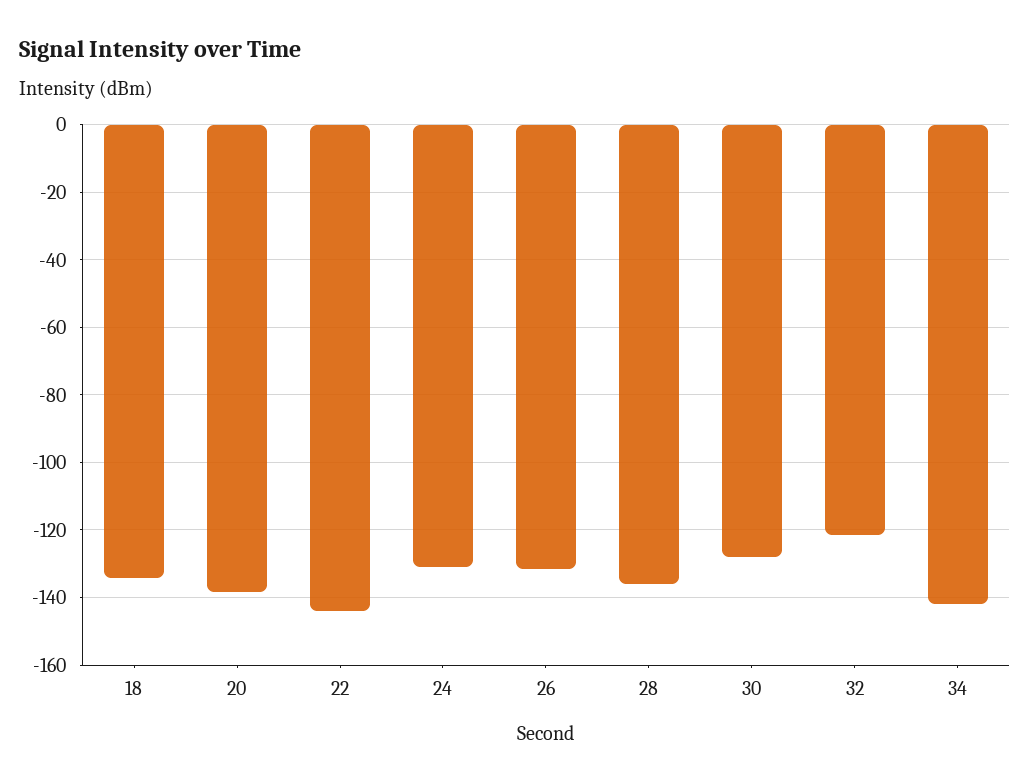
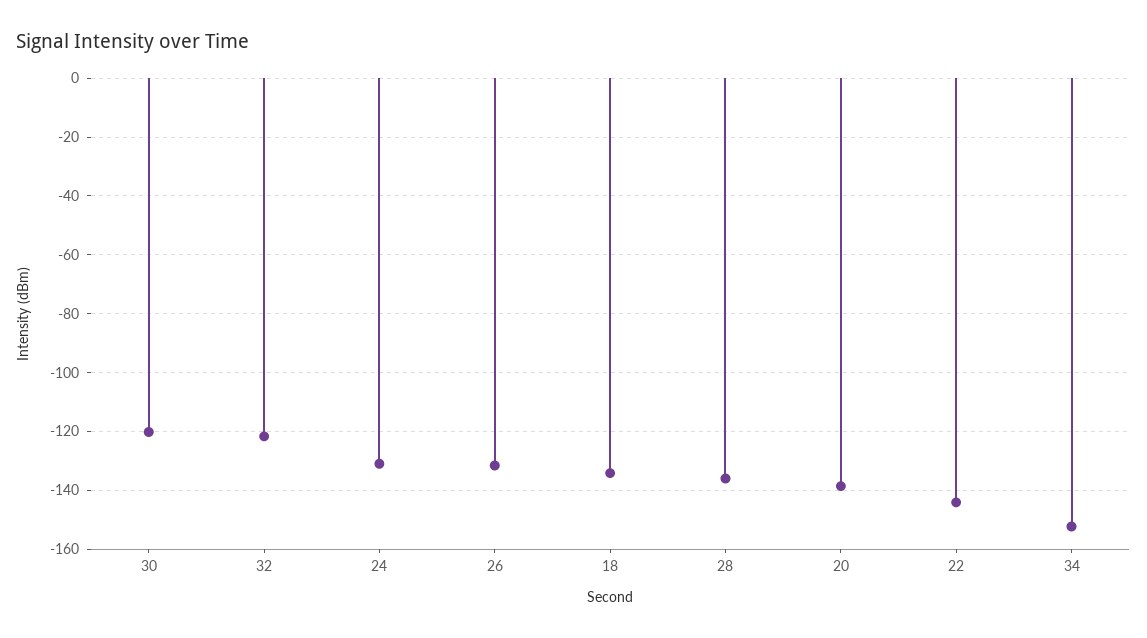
  {
    "18": -134,
    "20": -138,
    "22": -144,
    "24": -130,
    "26": -132,
    "28": -136,
-   "30": -128,
+   "30": -120,
    "32": -122,
-   "34": -142
+   "34": -152.5
  }

